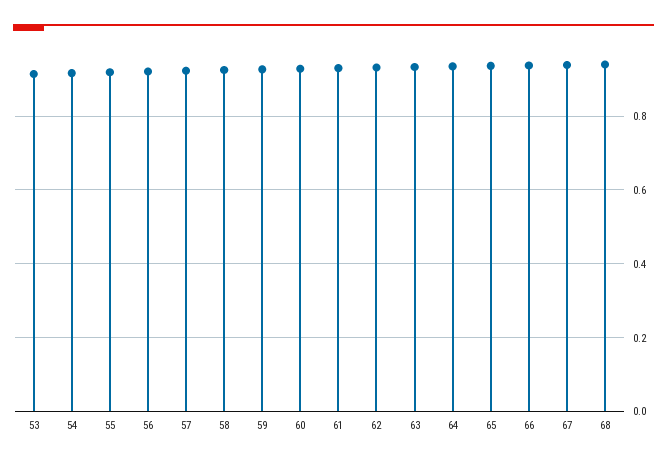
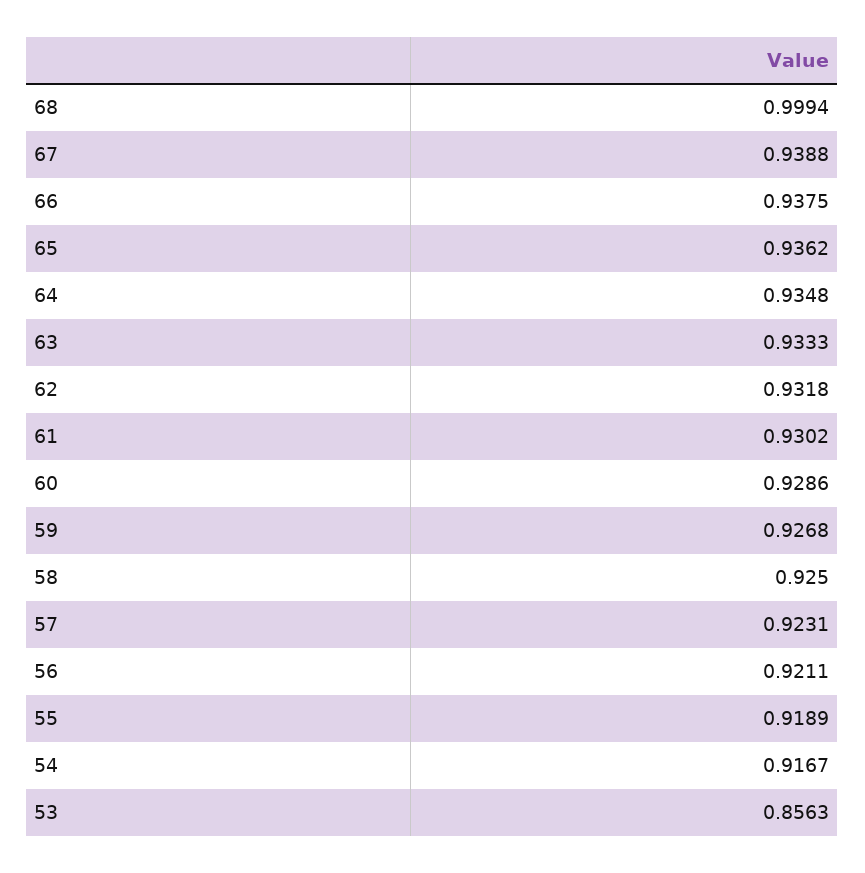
  {
-   "53": 0.92,
+   "53": 0.8563,
    "54": 0.9167,
    "55": 0.9189,
    "56": 0.9211,
    "57": 0.9231,
    "58": 0.925,
    "59": 0.9268,
    "60": 0.9286,
    "61": 0.9302,
    "62": 0.9318,
    "63": 0.9333,
    "64": 0.9348,
    "65": 0.9362,
    "66": 0.9375,
    "67": 0.9388,
-   "68": 0.94
+   "68": 0.9994
  }

